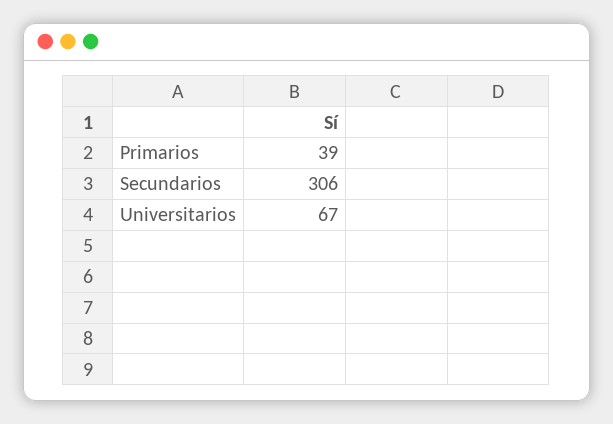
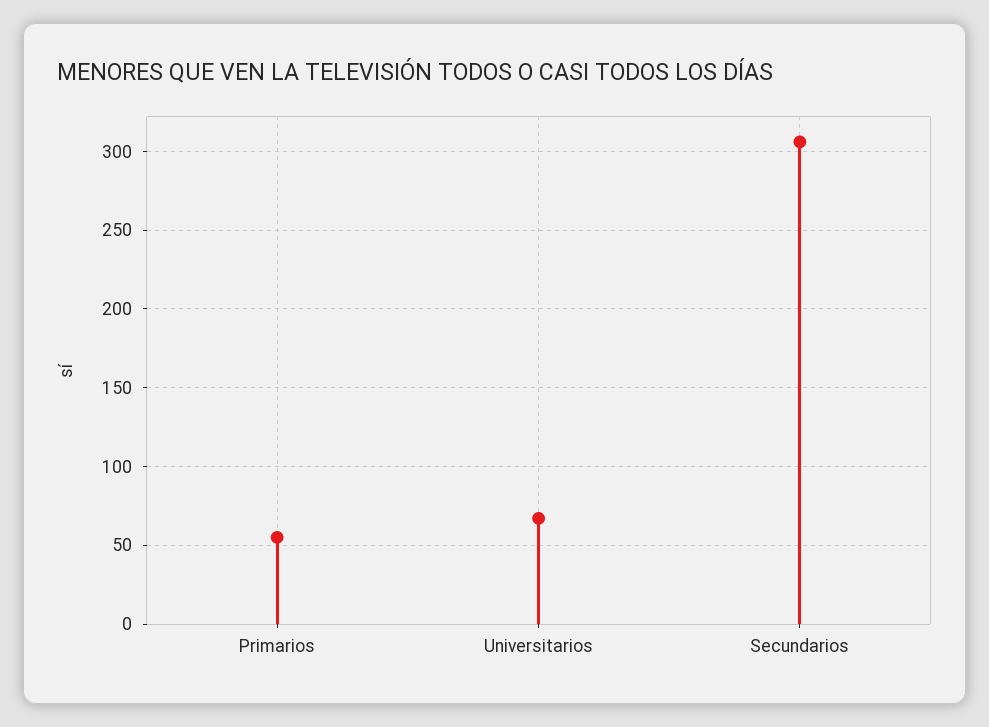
  {
-   "Primarios": 39,
+   "Primarios": 55,
    "Secundarios": 306,
    "Universitarios": 67
  }

